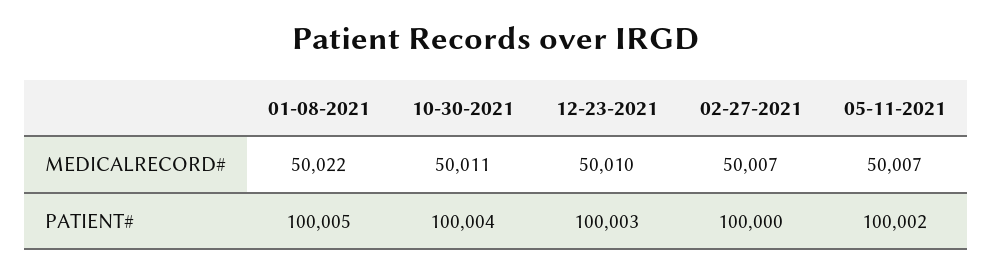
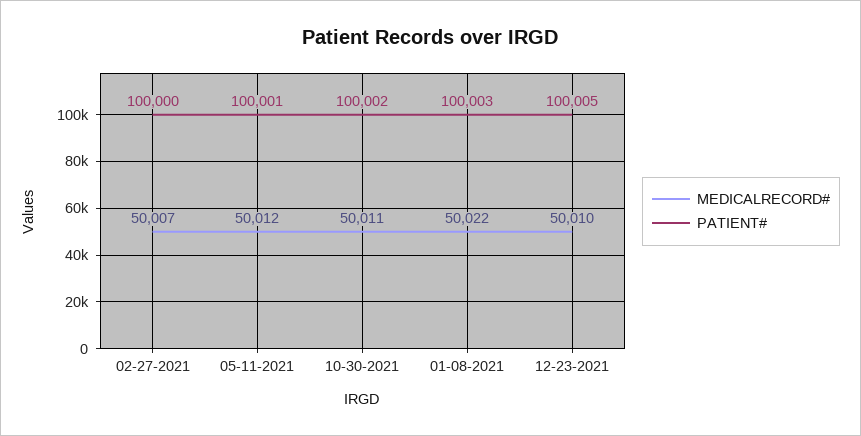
  {
    "MEDICALRECORD#": {
      "01-08-2021": 50022,
      "10-30-2021": 50011,
      "12-23-2021": 50010,
      "02-27-2021": 50007,
-     "05-11-2021": 50007
+     "05-11-2021": 50012
    },
    "PATIENT#": {
-     "01-08-2021": 100005,
+     "01-08-2021": 100003,
-     "10-30-2021": 100004,
+     "10-30-2021": 100002,
-     "12-23-2021": 100003,
+     "12-23-2021": 100005,
      "02-27-2021": 100000,
-     "05-11-2021": 100002
+     "05-11-2021": 100001
    }
  }

